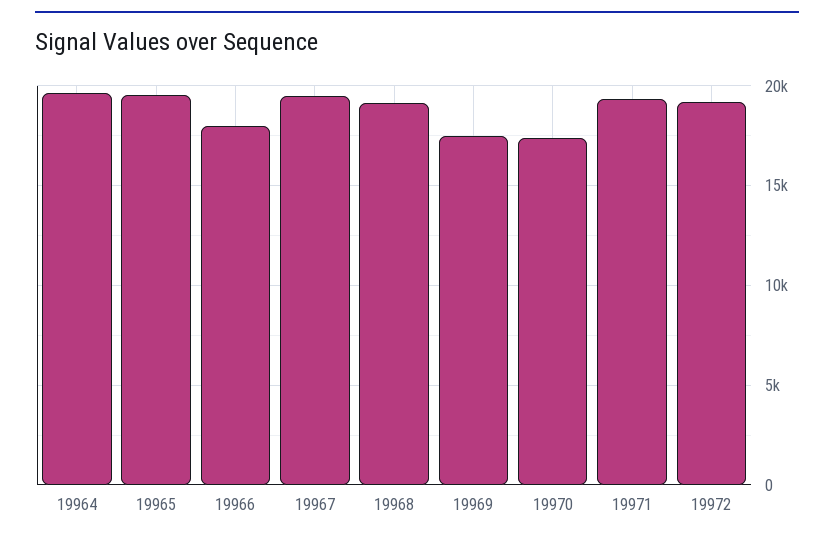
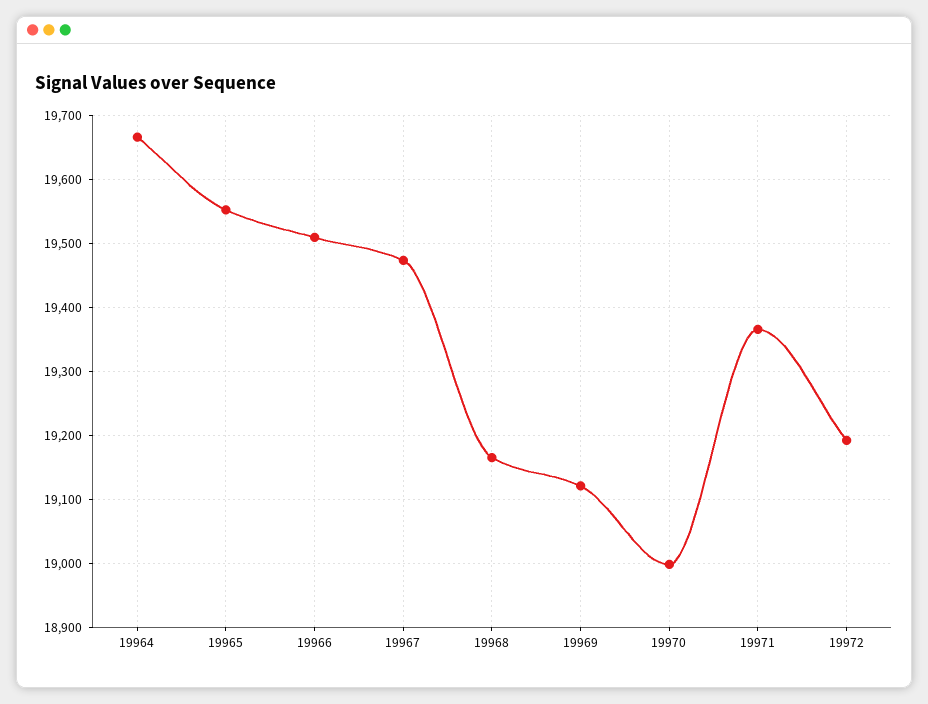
  {
    "19964": 19670,
    "19965": 19550,
-   "19966": 18000,
+   "19966": 19510,
    "19967": 19470,
    "19968": 19170,
-   "19969": 17500,
+   "19969": 19120,
-   "19970": 17500,
+   "19970": 19000,
    "19971": 19370,
    "19972": 19190
  }

